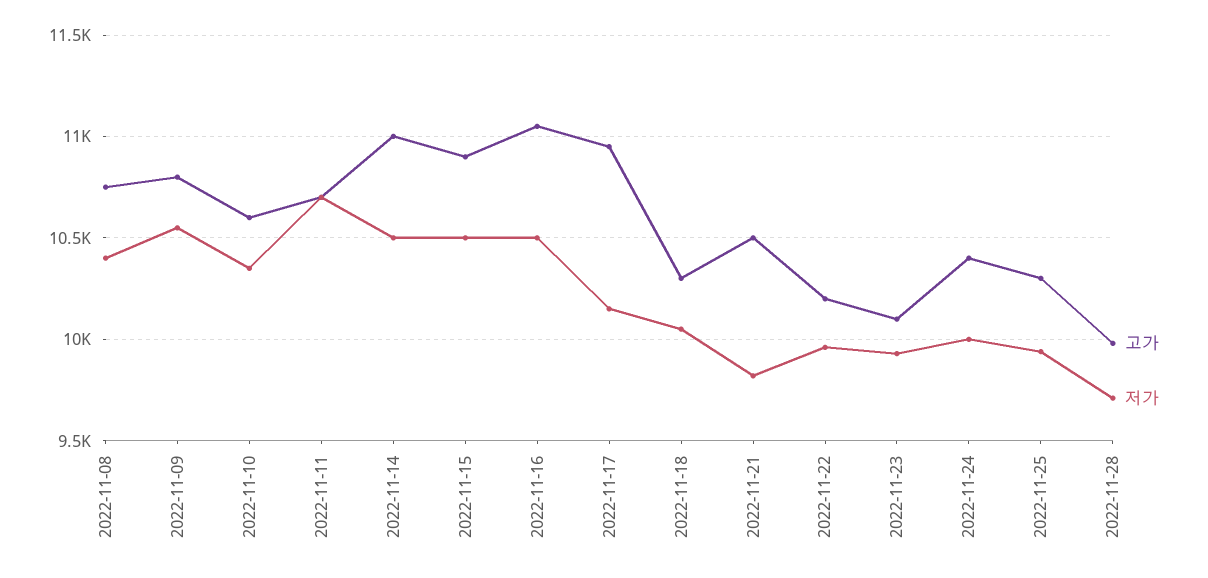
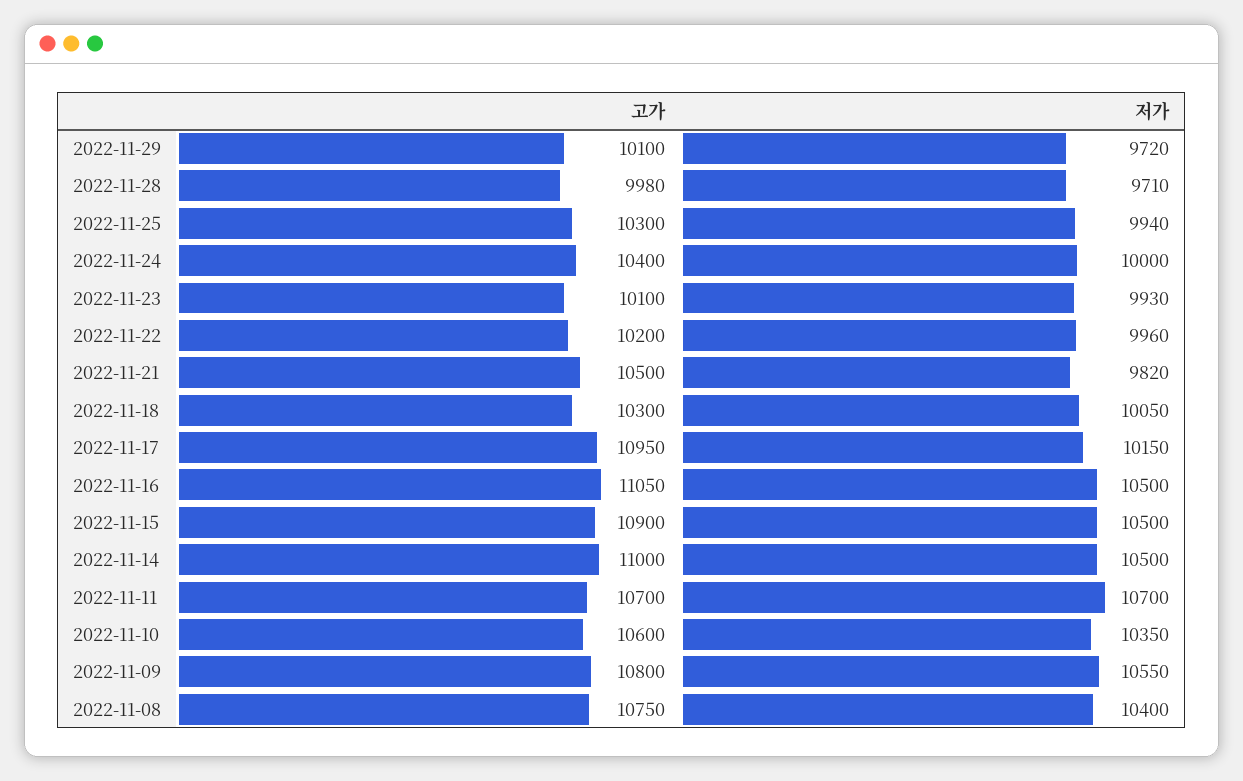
  {
    "고가": {
      "2022-11-08": 10750,
      "2022-11-09": 10800,
      "2022-11-10": 10600,
      "2022-11-11": 10700,
      "2022-11-14": 11000,
      "2022-11-15": 10900,
      "2022-11-16": 11050,
      "2022-11-17": 10950,
      "2022-11-18": 10300,
      "2022-11-21": 10500,
      "2022-11-22": 10200,
      "2022-11-23": 10100,
      "2022-11-24": 10400,
      "2022-11-25": 10300,
-     "2022-11-28": 9980
+     "2022-11-28": 9980,
+     "2022-11-29": 10100
    },
    "저가": {
      "2022-11-08": 10400,
      "2022-11-09": 10550,
      "2022-11-10": 10350,
      "2022-11-11": 10700,
      "2022-11-14": 10500,
      "2022-11-15": 10500,
      "2022-11-16": 10500,
      "2022-11-17": 10150,
      "2022-11-18": 10050,
      "2022-11-21": 9820,
      "2022-11-22": 9960,
      "2022-11-23": 9930,
      "2022-11-24": 10000,
      "2022-11-25": 9940,
-     "2022-11-28": 9710
+     "2022-11-28": 9710,
+     "2022-11-29": 9720
    }
  }

